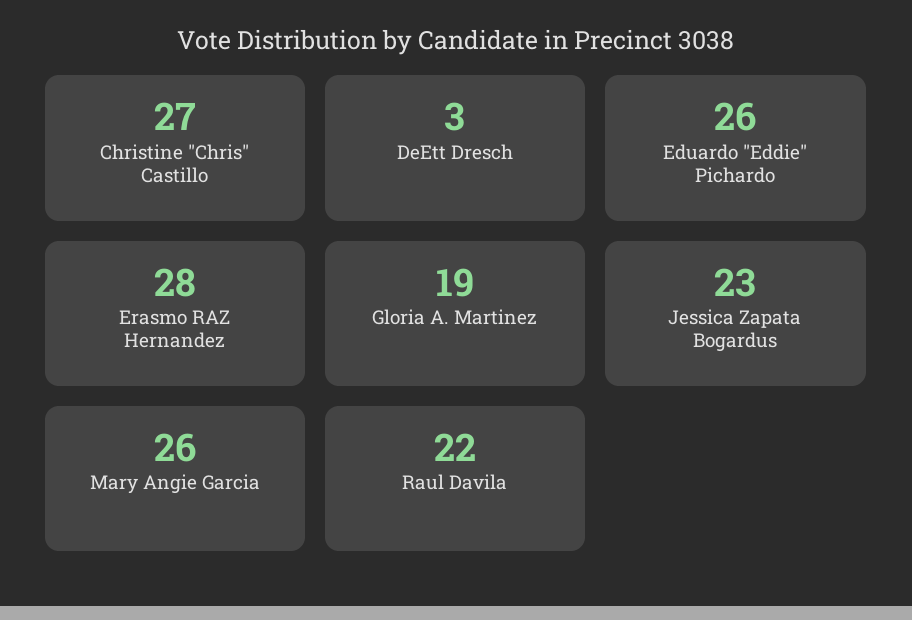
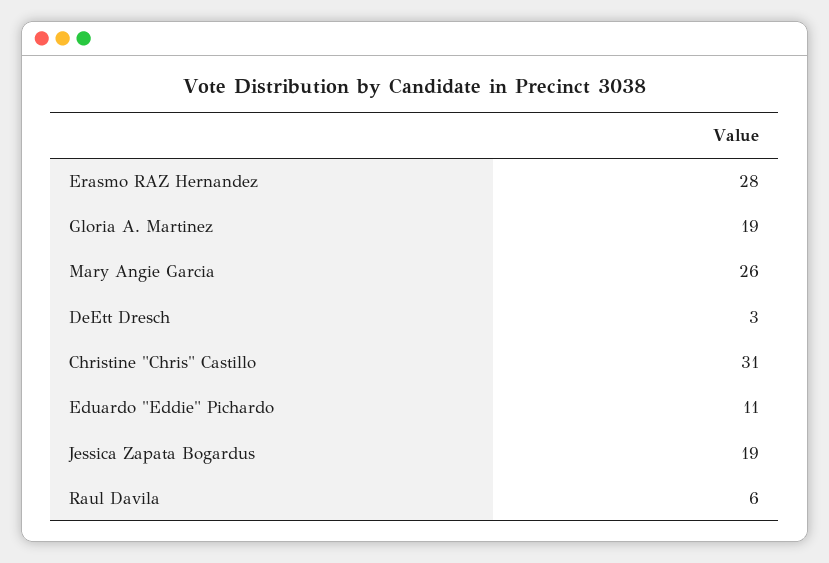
  {
-   "Christine \"Chris\" Castillo": 27,
+   "Christine \"Chris\" Castillo": 31,
    "DeEtt Dresch": 3,
-   "Eduardo \"Eddie\" Pichardo": 26,
+   "Eduardo \"Eddie\" Pichardo": 11,
    "Erasmo RAZ Hernandez": 28,
    "Gloria A. Martinez": 19,
-   "Jessica Zapata Bogardus": 23,
+   "Jessica Zapata Bogardus": 19,
    "Mary Angie Garcia": 26,
-   "Raul Davila": 22
+   "Raul Davila": 6
  }

